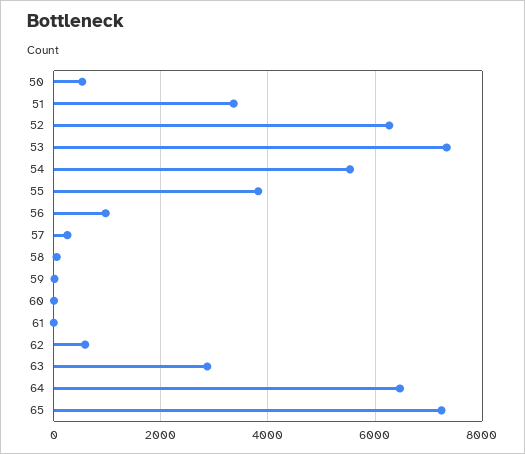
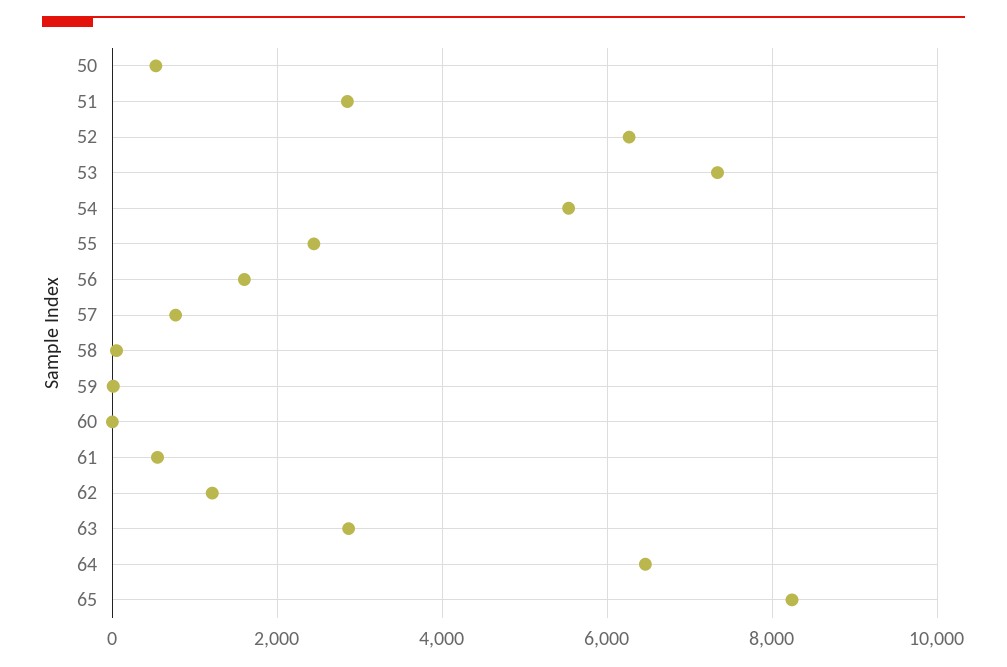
  {
    "50": 600,
-   "51": 3400,
+   "51": 2800,
    "52": 6200,
    "53": 7400,
    "54": 5600,
-   "55": 3800,
+   "55": 2400,
-   "56": 1000,
+   "56": 1600,
-   "57": 200,
+   "57": 800,
    "58": 0,
    "59": 0,
    "60": 0,
-   "61": 0,
+   "61": 600,
-   "62": 600,
+   "62": 1200,
    "63": 2800,
    "64": 6400,
-   "65": 7200
+   "65": 8200
  }

